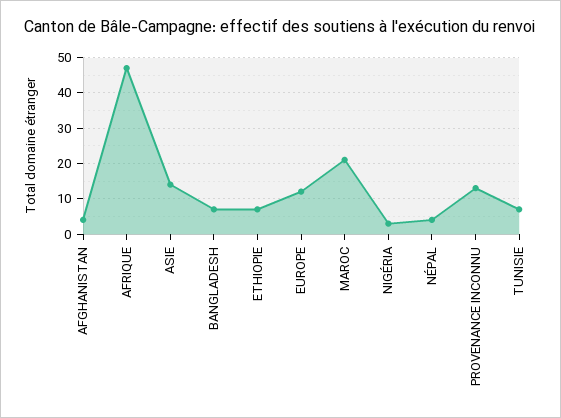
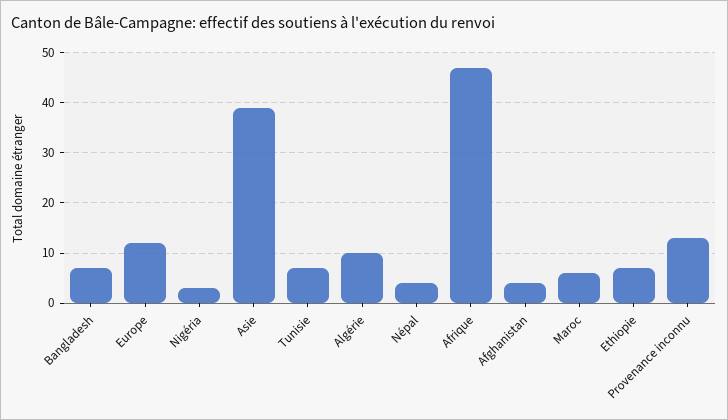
  {
    "AFGHANISTAN": 5,
    "AFRIQUE": 45,
-   "ASIE": 15,
+   "ASIE": 40,
    "BANGLADESH": 5,
    "ETHIOPIE": 5,
    "EUROPE": 10,
-   "MAROC": 20,
+   "MAROC": 5,
    "NIGÉRIA": 5,
    "NÉPAL": 5,
    "PROVENANCE INCONNU": 15,
-   "TUNISIE": 5
+   "TUNISIE": 5,
+   "Algérie": 10
  }

